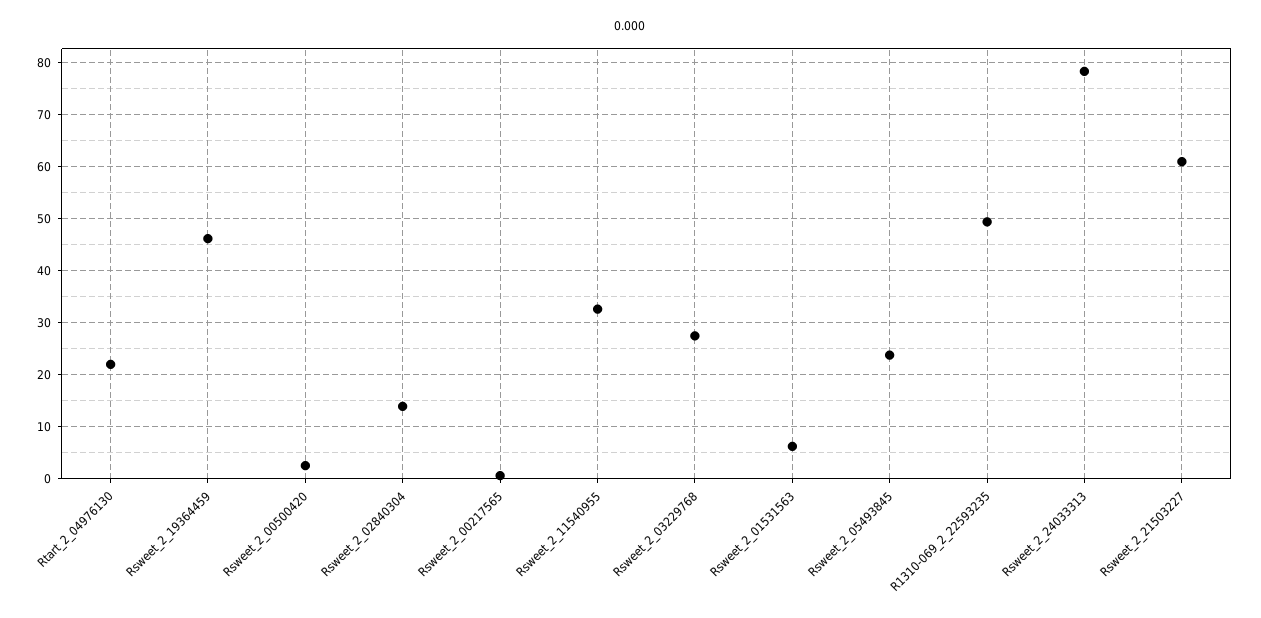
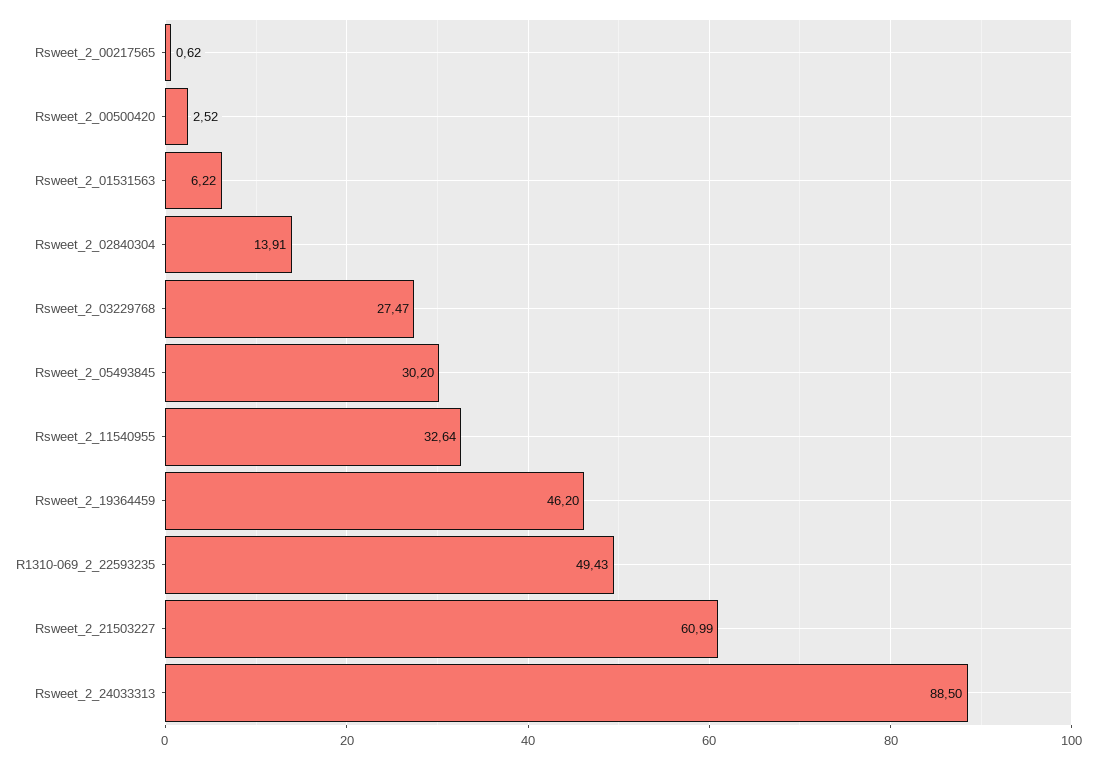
  {
-   "Rtart_2_04976130": 22,
    "Rsweet_2_19364459": 46.2,
    "Rsweet_2_00500420": 2.52,
    "Rsweet_2_02840304": 13.91,
    "Rsweet_2_00217565": 0.62,
    "Rsweet_2_11540955": 32.64,
    "Rsweet_2_03229768": 27.47,
    "Rsweet_2_01531563": 6.22,
-   "Rsweet_2_05493845": 24,
+   "Rsweet_2_05493845": 30.2,
    "R1310-069_2_22593235": 49.43,
-   "Rsweet_2_24033313": 78,
+   "Rsweet_2_24033313": 88.5,
    "Rsweet_2_21503227": 60.99
  }

